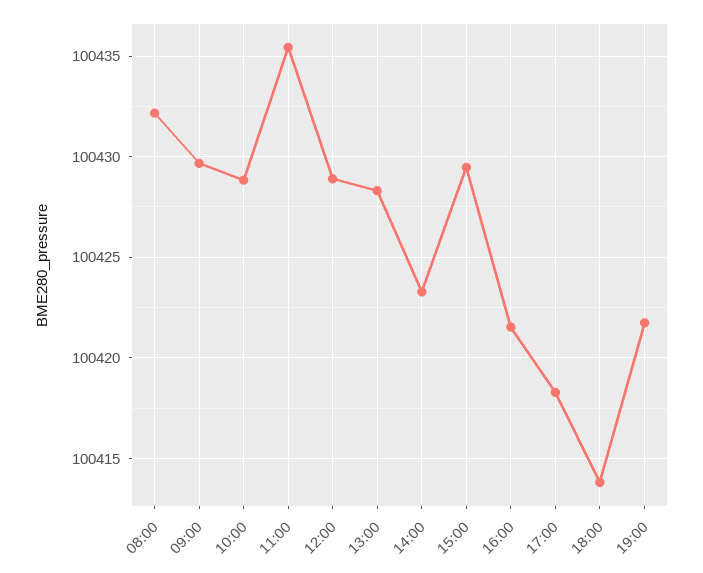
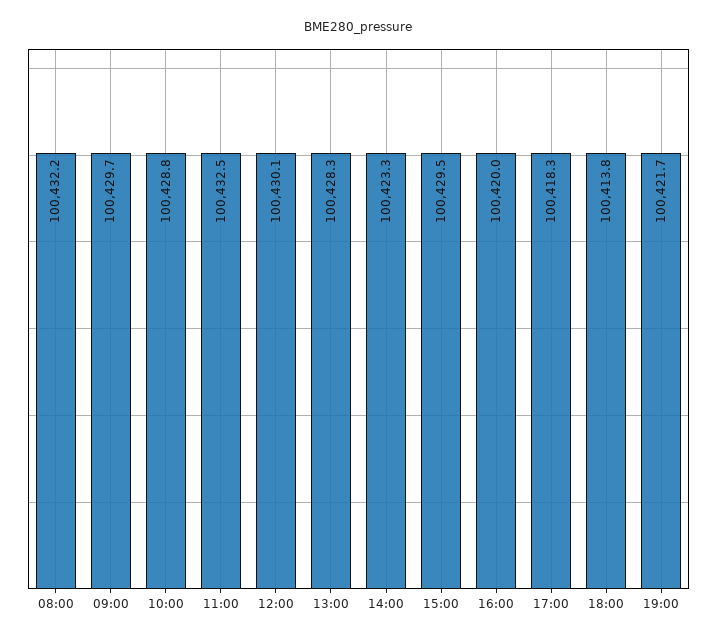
  {
    "08:00": 100432.2,
    "09:00": 100429.7,
    "10:00": 100428.8,
-   "11:00": 100435.5,
+   "11:00": 100432.5,
-   "12:00": 100429,
+   "12:00": 100430.1,
    "13:00": 100428.3,
    "14:00": 100423.3,
    "15:00": 100429.5,
-   "16:00": 100421.5,
+   "16:00": 100420,
    "17:00": 100418.3,
    "18:00": 100413.8,
    "19:00": 100421.7
  }

